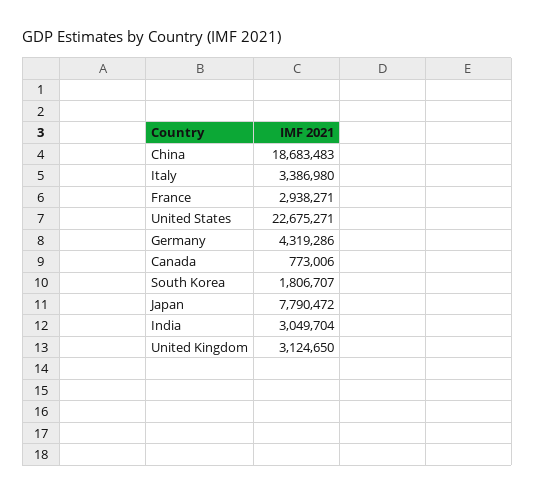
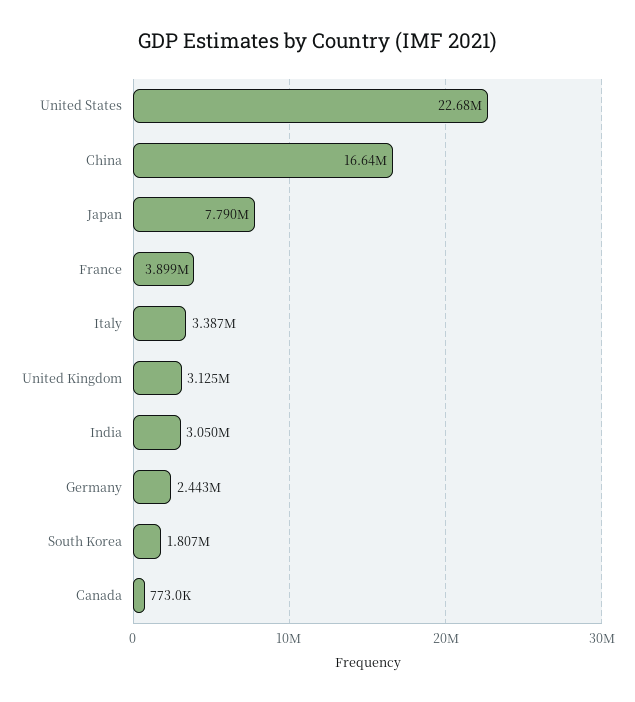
  {
-   "China": 18683483,
+   "China": 16640000,
    "Italy": 3386980,
-   "France": 2938271,
+   "France": 3899000,
    "United States": 22675271,
-   "Germany": 4319286,
+   "Germany": 2443000,
    "Canada": 773006,
    "South Korea": 1806707,
    "Japan": 7790472,
    "India": 3049704,
    "United Kingdom": 3124650
  }

